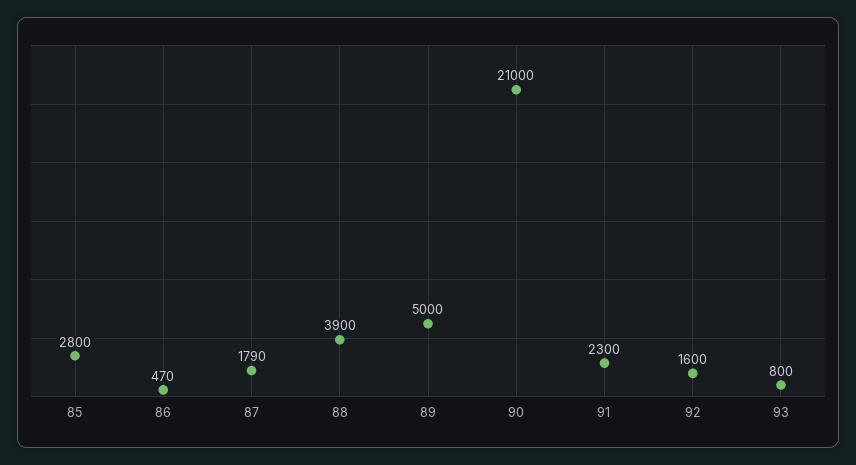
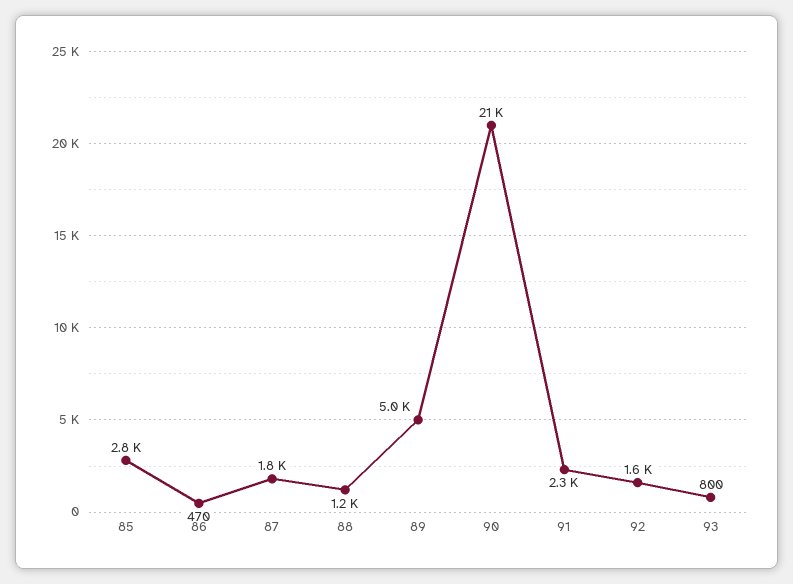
  {
    "85": 2800,
    "86": 470,
    "87": 1790,
-   "88": 3900,
+   "88": 1200,
    "89": 5000,
    "90": 21000,
    "91": 2300,
    "92": 1600,
    "93": 800
  }

